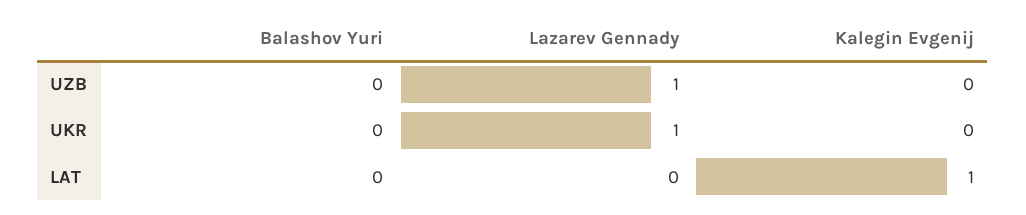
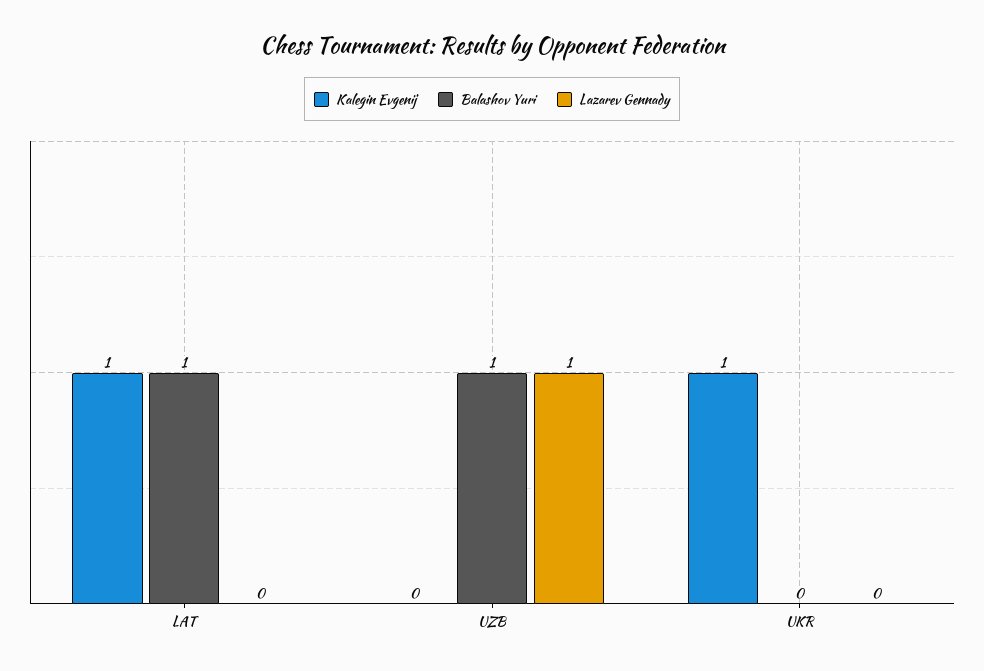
  {
    "Balashov Yuri": {
-     "UZB": 0,
+     "UZB": 1,
      "UKR": 0,
-     "LAT": 0
+     "LAT": 1
    },
    "Lazarev Gennady": {
      "UZB": 1,
-     "UKR": 1,
+     "UKR": 0,
      "LAT": 0
    },
    "Kalegin Evgenij": {
      "UZB": 0,
-     "UKR": 0,
+     "UKR": 1,
      "LAT": 1
    }
  }

